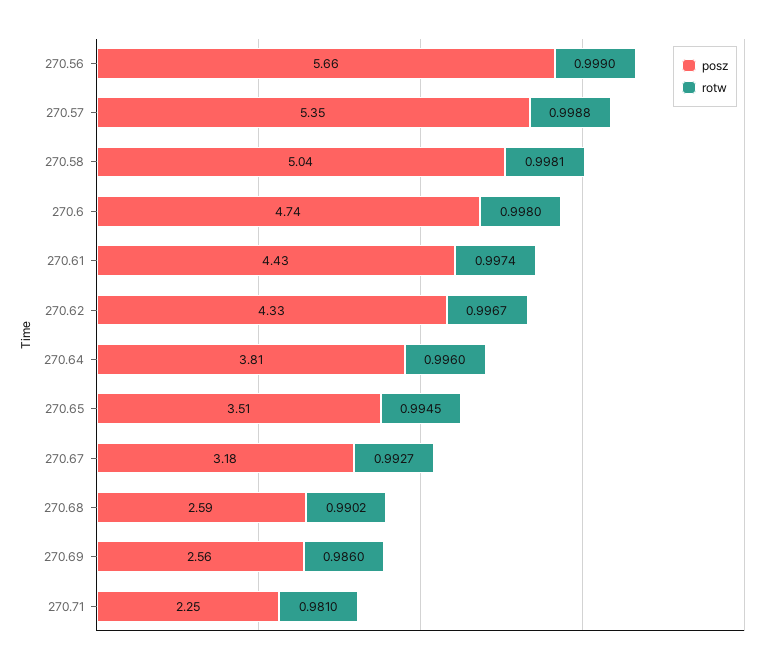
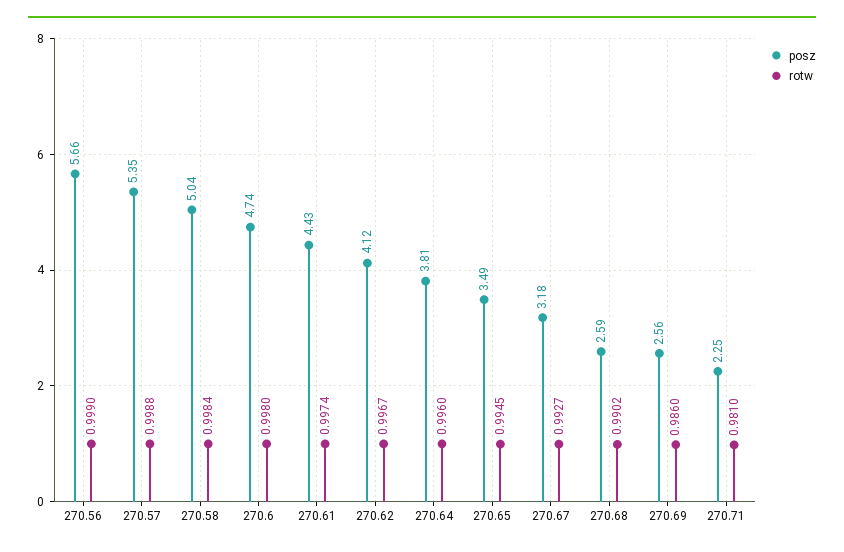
  {
    "posz": {
      "270.56": 5.66,
      "270.57": 5.35,
      "270.58": 5.04,
      "270.6": 4.74,
      "270.61": 4.43,
-     "270.62": 4.33,
+     "270.62": 4.12,
      "270.64": 3.81,
-     "270.65": 3.51,
+     "270.65": 3.49,
      "270.67": 3.18,
      "270.68": 2.59,
      "270.69": 2.56,
      "270.71": 2.25
    },
    "rotw": {
      "270.56": 0.999,
      "270.57": 0.9988,
-     "270.58": 0.9981,
+     "270.58": 0.9984,
      "270.6": 0.998,
      "270.61": 0.9974,
      "270.62": 0.9967,
      "270.64": 0.996,
      "270.65": 0.9945,
      "270.67": 0.9927,
      "270.68": 0.9902,
      "270.69": 0.986,
      "270.71": 0.981
    }
  }

